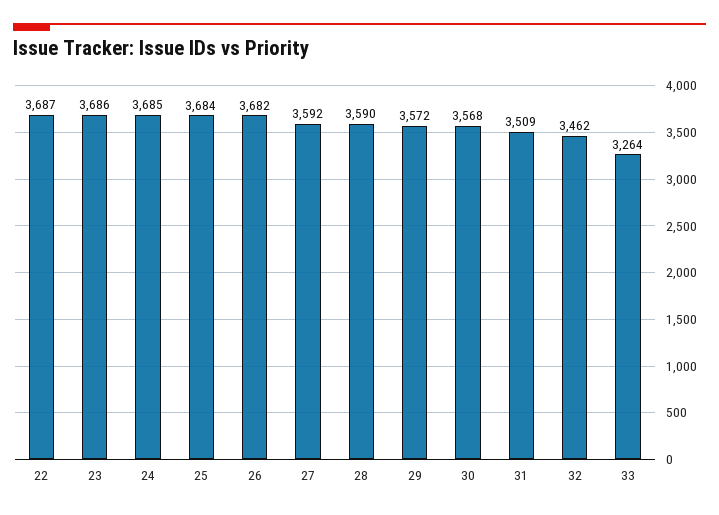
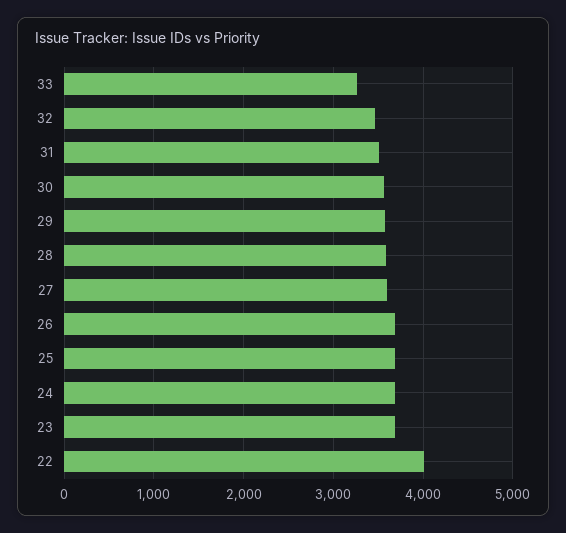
  {
-   "22": 3687,
+   "22": 4000,
    "23": 3686,
    "24": 3685,
    "25": 3684,
    "26": 3682,
    "27": 3592,
    "28": 3590,
    "29": 3572,
    "30": 3568,
    "31": 3509,
    "32": 3462,
    "33": 3264
  }

